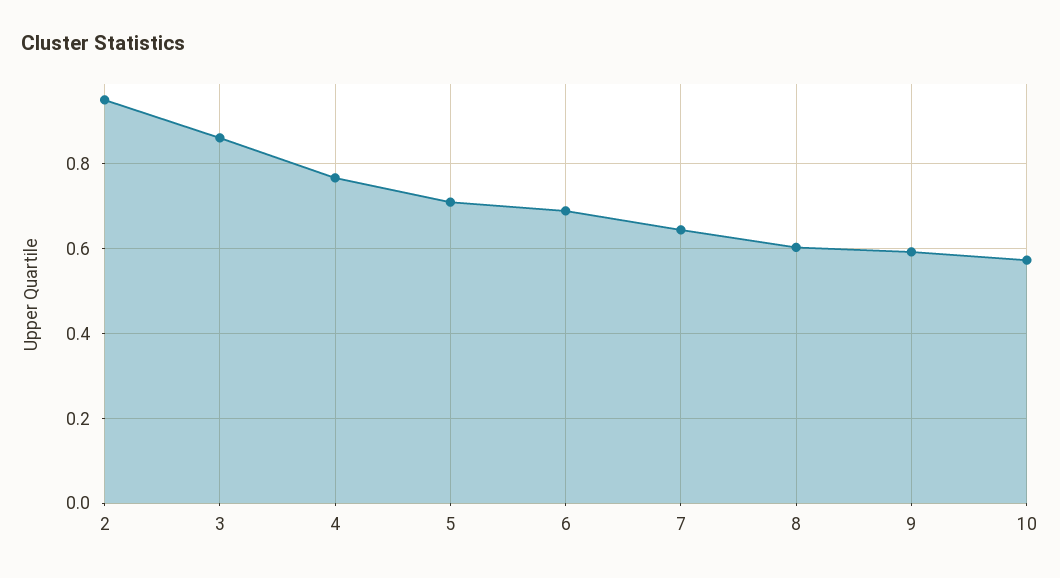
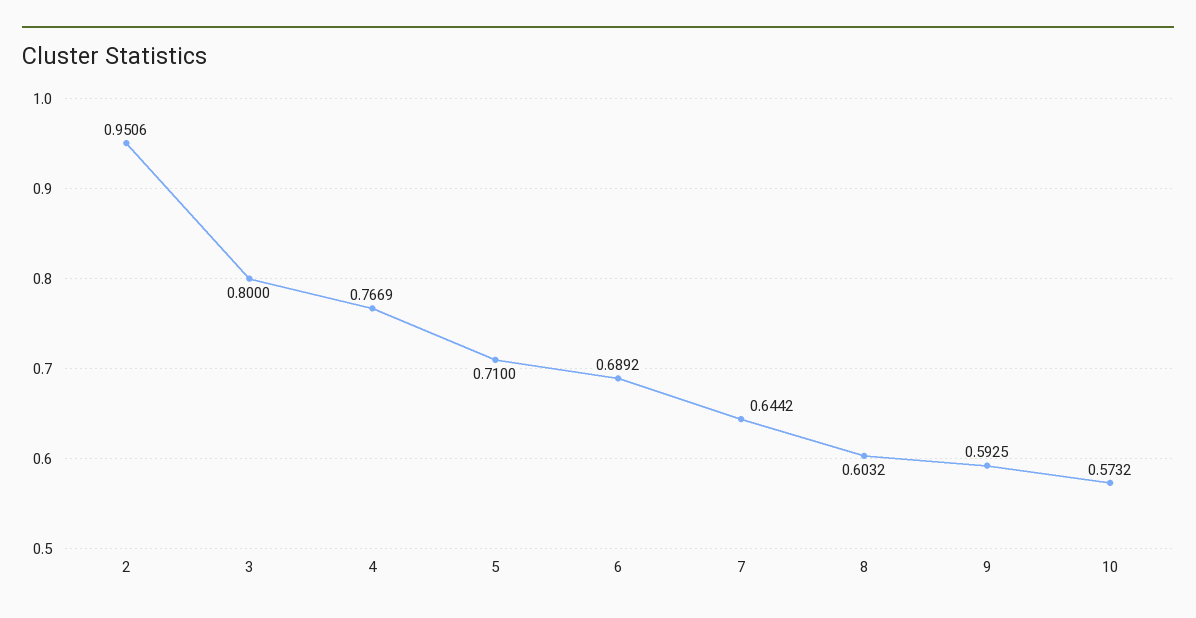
  {
    "2": 0.9506,
-   "3": 0.86,
+   "3": 0.8,
    "4": 0.7669,
    "5": 0.71,
    "6": 0.6892,
    "7": 0.6442,
    "8": 0.6032,
    "9": 0.5925,
    "10": 0.5732
  }

